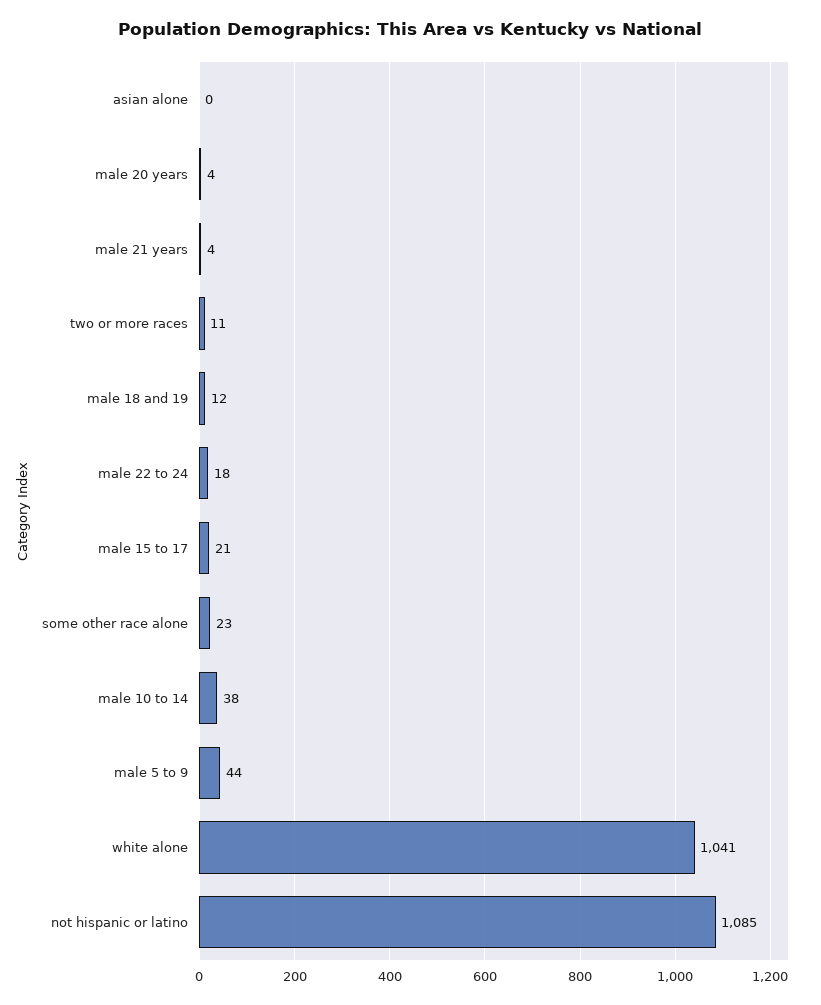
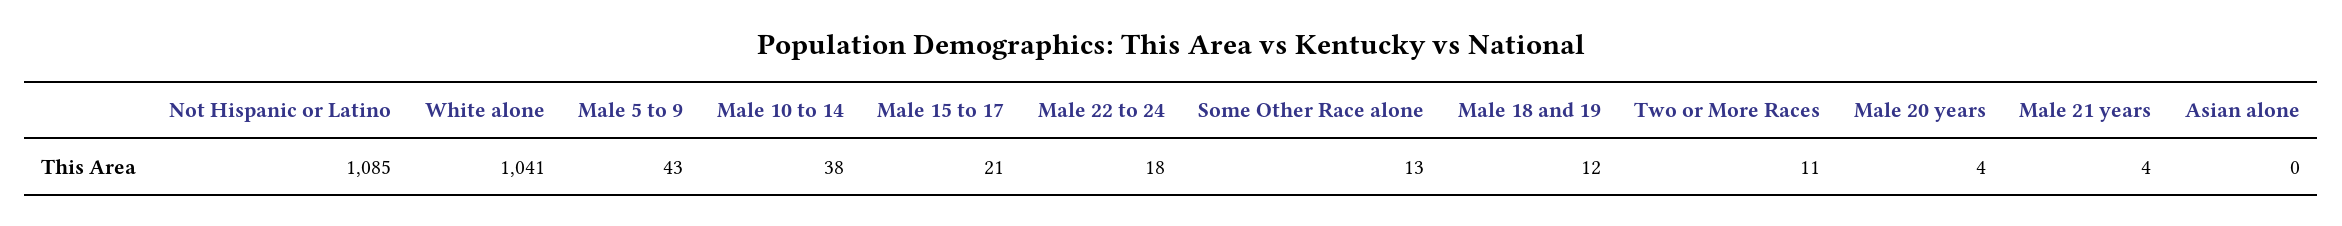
  {
    "asian alone": 0,
    "male 20 years": 4,
    "male 21 years": 4,
    "two or more races": 11,
    "male 18 and 19": 12,
    "male 22 to 24": 18,
    "male 15 to 17": 21,
-   "some other race alone": 23,
+   "some other race alone": 13,
    "male 10 to 14": 38,
-   "male 5 to 9": 44,
+   "male 5 to 9": 43,
    "white alone": 1041,
    "not hispanic or latino": 1085
  }

